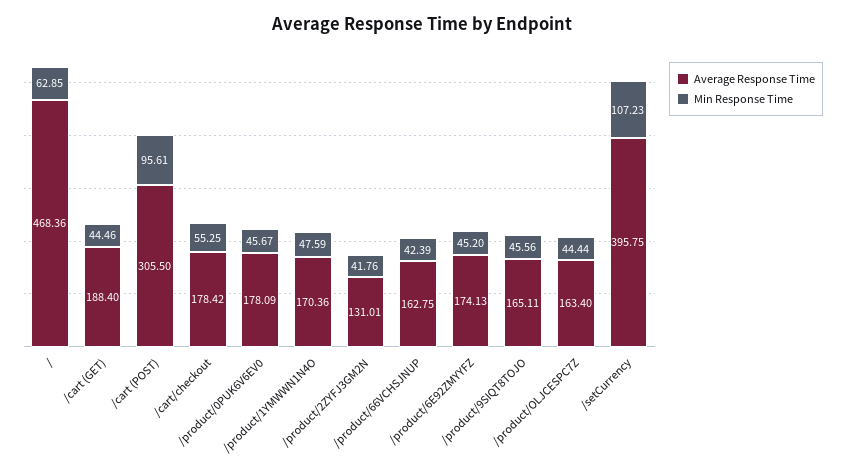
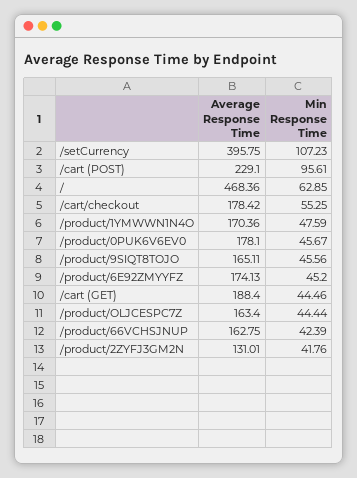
  {
    "Average Response Time": {
      "/": 468.36,
      "/cart (GET)": 188.4,
-     "/cart (POST)": 305.5,
+     "/cart (POST)": 229.1,
      "/cart/checkout": 178.42,
-     "/product/0PUK6V6EV0": 178.09,
+     "/product/0PUK6V6EV0": 178.1,
      "/product/1YMWWN1N4O": 170.36,
      "/product/2ZYFJ3GM2N": 131.01,
      "/product/66VCHSJNUP": 162.75,
      "/product/6E92ZMYYFZ": 174.13,
      "/product/9SIQT8TOJO": 165.11,
      "/product/OLJCESPC7Z": 163.4,
      "/setCurrency": 395.75
    },
    "Min Response Time": {
      "/": 62.85,
      "/cart (GET)": 44.46,
      "/cart (POST)": 95.61,
      "/cart/checkout": 55.25,
      "/product/0PUK6V6EV0": 45.67,
      "/product/1YMWWN1N4O": 47.59,
      "/product/2ZYFJ3GM2N": 41.76,
      "/product/66VCHSJNUP": 42.39,
      "/product/6E92ZMYYFZ": 45.2,
      "/product/9SIQT8TOJO": 45.56,
      "/product/OLJCESPC7Z": 44.44,
      "/setCurrency": 107.23
    }
  }

